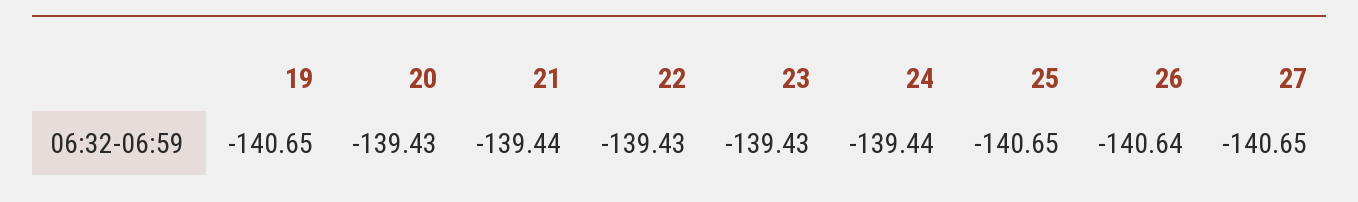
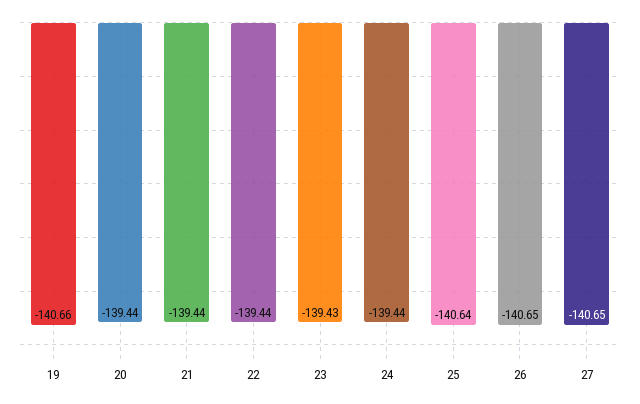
  {
-   "19": -140.65,
+   "19": -140.66,
-   "20": -139.43,
+   "20": -139.44,
    "21": -139.44,
-   "22": -139.43,
+   "22": -139.44,
    "23": -139.43,
    "24": -139.44,
-   "25": -140.65,
+   "25": -140.64,
-   "26": -140.64,
+   "26": -140.65,
    "27": -140.65
  }

